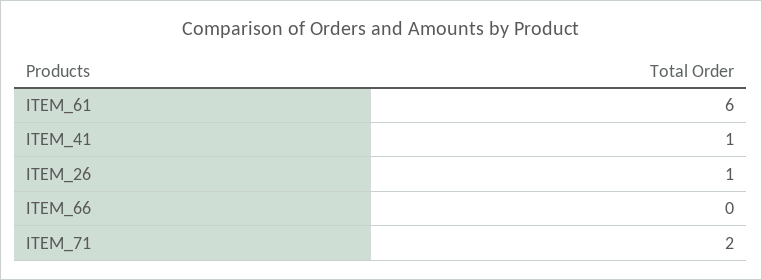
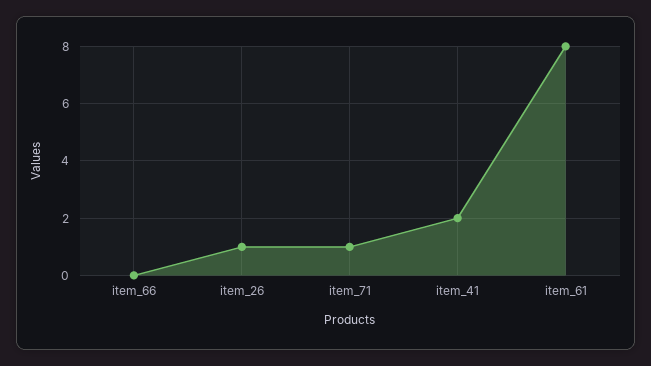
  {
-   "ITEM_61": 6,
+   "ITEM_61": 8,
-   "ITEM_41": 1,
+   "ITEM_41": 2,
    "ITEM_26": 1,
    "ITEM_66": 0,
-   "ITEM_71": 2
+   "ITEM_71": 1
  }

